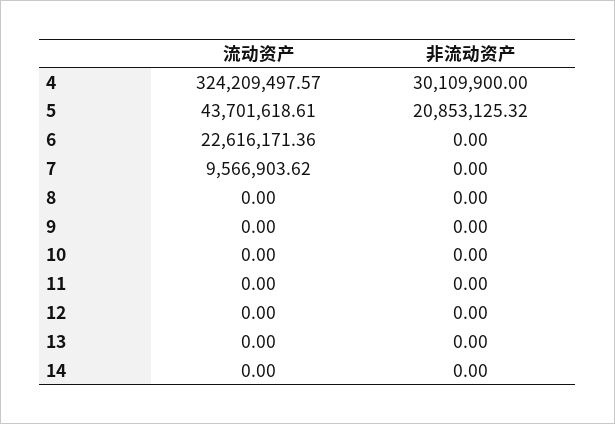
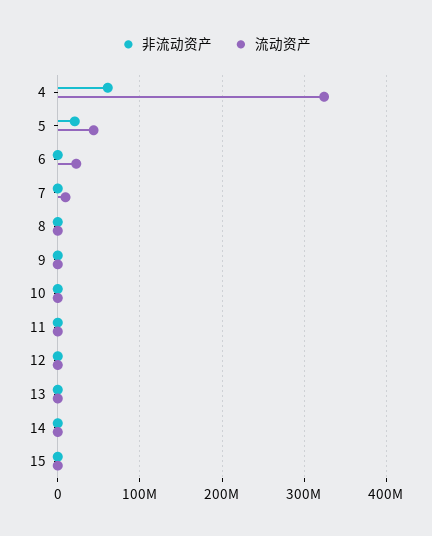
  {
    "流动资产": {
      "4": 324209497.57,
      "5": 43701618.61,
      "6": 22616171.36,
      "7": 9566903.62,
      "8": 0,
      "9": 0,
      "10": 0,
      "11": 0,
      "12": 0,
      "13": 0,
-     "14": 0
+     "14": 0,
+     "15": 0
    },
    "非流动资产": {
-     "4": 30109900,
+     "4": 60000000,
      "5": 20853125.32,
      "6": 0,
      "7": 0,
      "8": 0,
      "9": 0,
      "10": 0,
      "11": 0,
      "12": 0,
      "13": 0,
-     "14": 0
+     "14": 0,
+     "15": 0
    }
  }

